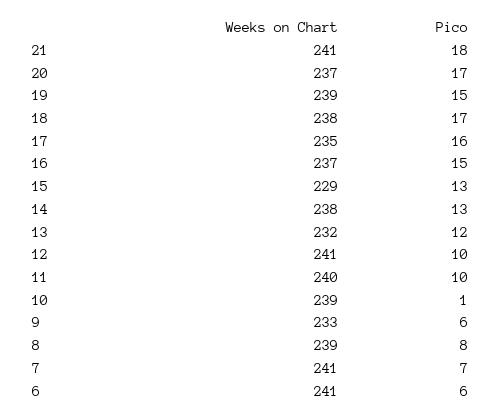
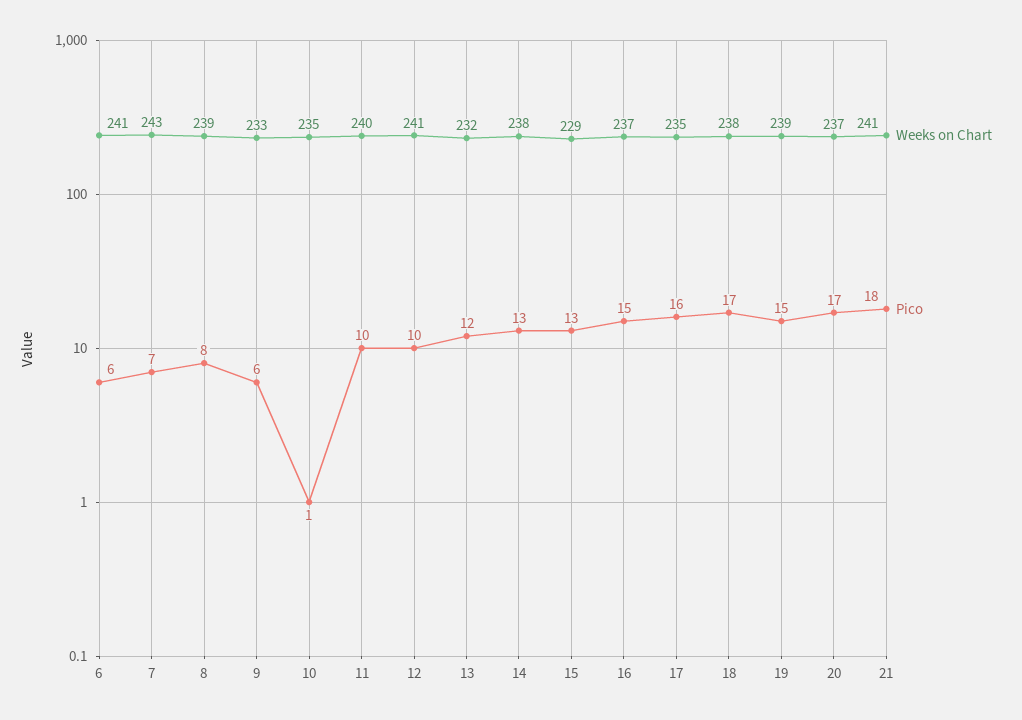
  {
    "Weeks on Chart": {
      "21": 241,
      "20": 237,
      "19": 239,
      "18": 238,
      "17": 235,
      "16": 237,
      "15": 229,
      "14": 238,
      "13": 232,
      "12": 241,
      "11": 240,
-     "10": 239,
+     "10": 235,
      "9": 233,
      "8": 239,
-     "7": 241,
+     "7": 243,
      "6": 241
    },
    "Pico": {
      "21": 18,
      "20": 17,
      "19": 15,
      "18": 17,
      "17": 16,
      "16": 15,
      "15": 13,
      "14": 13,
      "13": 12,
      "12": 10,
      "11": 10,
      "10": 1,
      "9": 6,
      "8": 8,
      "7": 7,
      "6": 6
    }
  }

